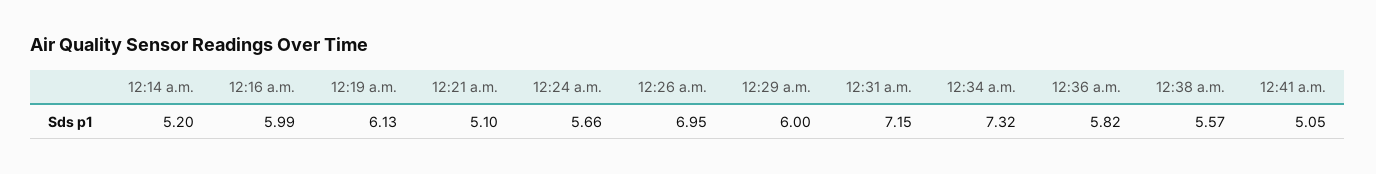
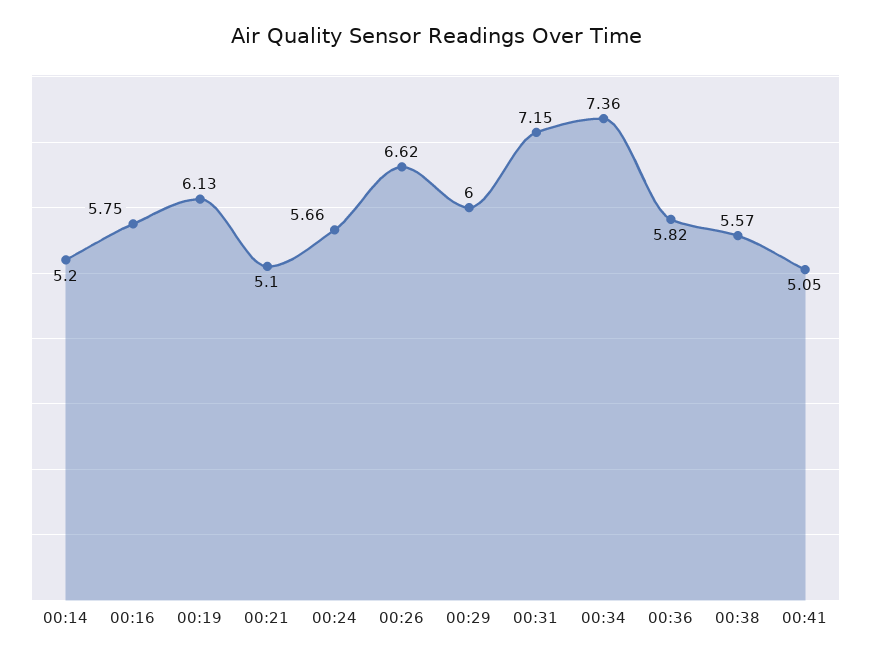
  {
    "12:14 a.m.": 5.2,
-   "12:16 a.m.": 5.99,
+   "12:16 a.m.": 5.75,
    "12:19 a.m.": 6.13,
    "12:21 a.m.": 5.1,
    "12:24 a.m.": 5.66,
-   "12:26 a.m.": 6.95,
+   "12:26 a.m.": 6.62,
    "12:29 a.m.": 6,
    "12:31 a.m.": 7.15,
-   "12:34 a.m.": 7.32,
+   "12:34 a.m.": 7.36,
    "12:36 a.m.": 5.82,
    "12:38 a.m.": 5.57,
    "12:41 a.m.": 5.05
  }

